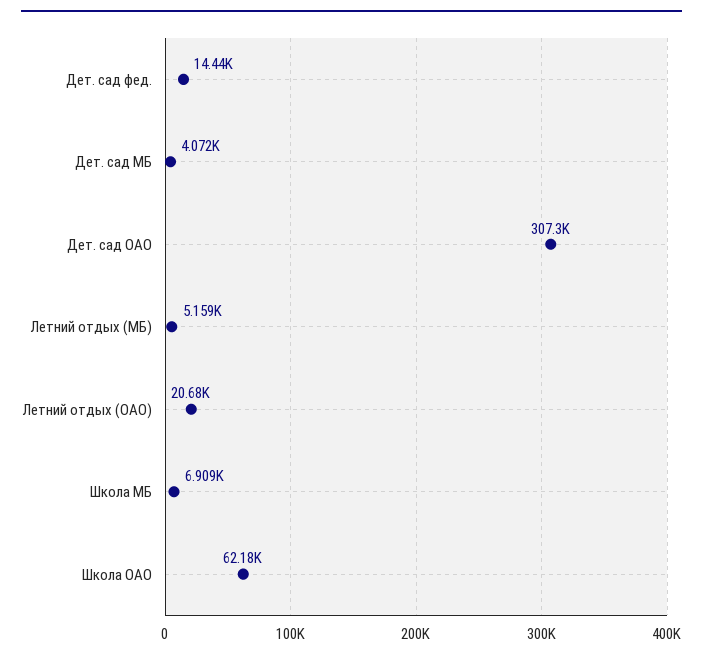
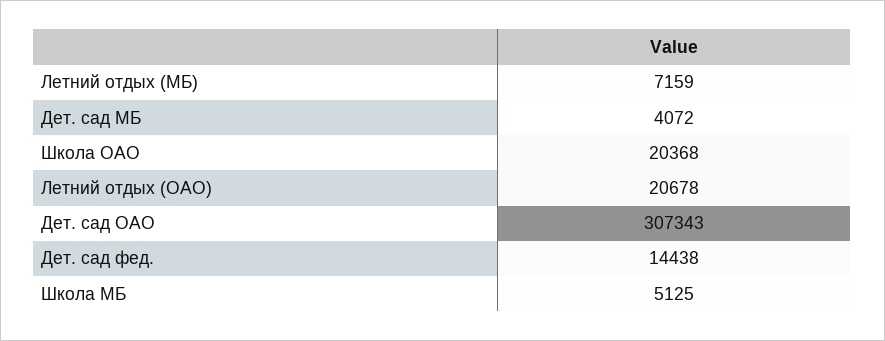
  {
    "Дет. сад фед.": 14438,
    "Дет. сад МБ": 4072,
    "Дет. сад ОАО": 307343,
-   "Летний отдых (МБ)": 5159,
+   "Летний отдых (МБ)": 7159,
    "Летний отдых (ОАО)": 20678,
-   "Школа МБ": 6909,
+   "Школа МБ": 5125,
-   "Школа ОАО": 62180
+   "Школа ОАО": 20368
  }

